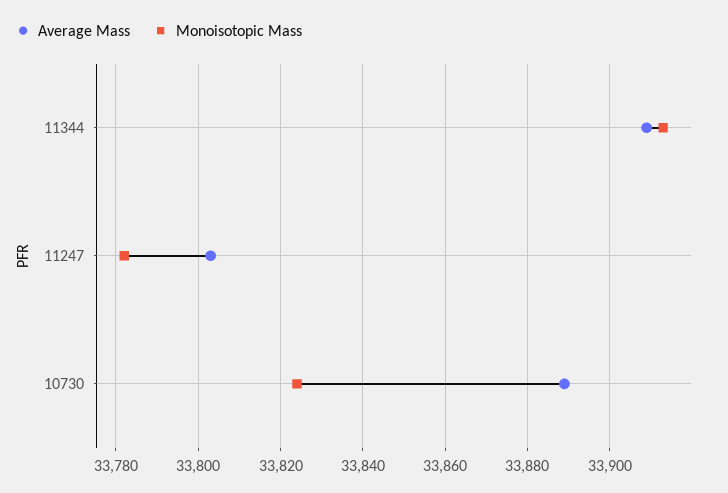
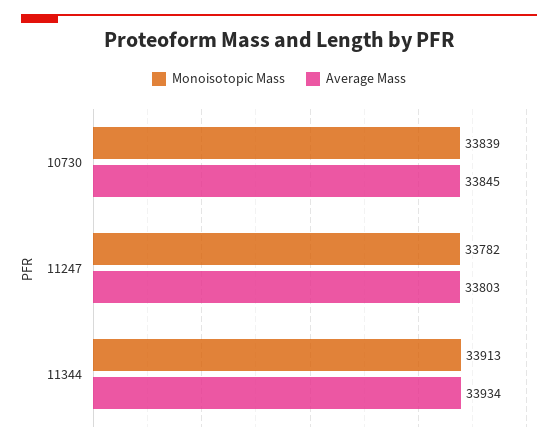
  {
    "Average Mass": {
-     "11344": 33910,
+     "11344": 33934,
      "11247": 33803,
-     "10730": 33890
+     "10730": 33845
    },
    "Monoisotopic Mass": {
      "11344": 33913,
      "11247": 33782,
-     "10730": 33825
+     "10730": 33839
    }
  }

